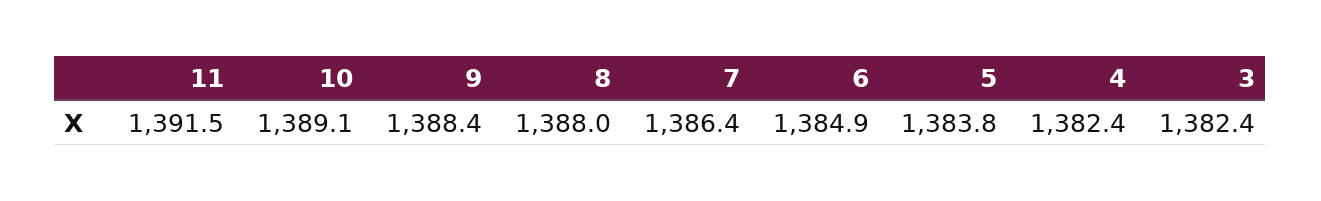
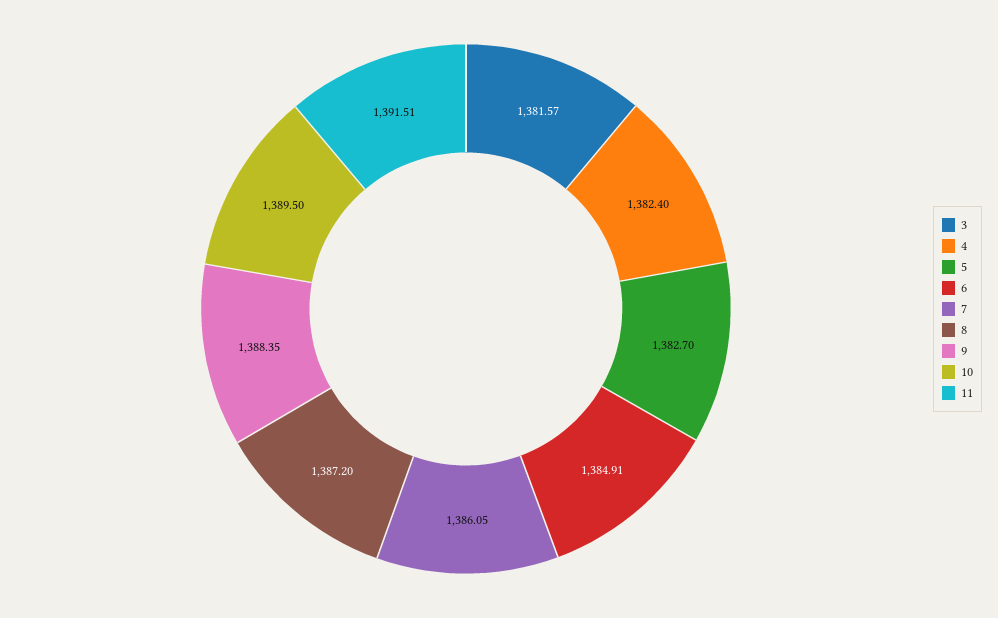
  {
    "11": 1391.51,
-   "10": 1389.1,
+   "10": 1389.5,
    "9": 1388.35,
-   "8": 1388,
+   "8": 1387.2,
-   "7": 1386.4,
+   "7": 1386.05,
    "6": 1384.91,
-   "5": 1383.8,
+   "5": 1382.7,
    "4": 1382.4,
-   "3": 1382.4
+   "3": 1381.57
  }

